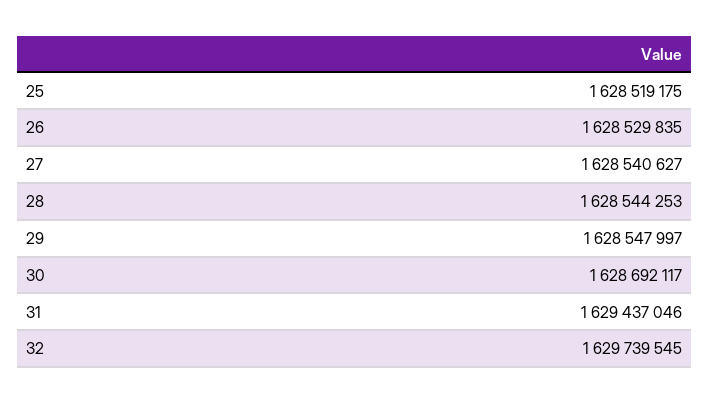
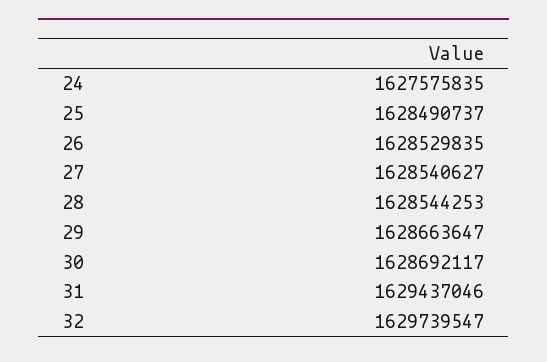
  {
-   "25": 1628519175,
+   "25": 1628490737,
    "26": 1628529835,
    "27": 1628540627,
    "28": 1628544253,
-   "29": 1628547997,
+   "29": 1628663647,
    "30": 1628692117,
    "31": 1629437046,
-   "32": 1629739545
+   "32": 1629739547,
+   "24": 1627575835
  }

